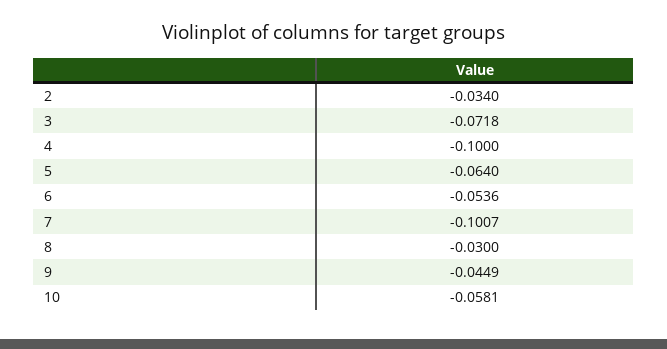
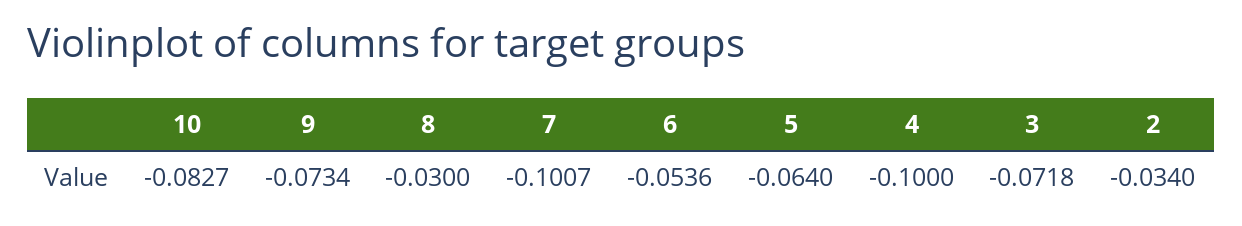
  {
    "2": -0.034,
    "3": -0.0718,
    "4": -0.1,
    "5": -0.064,
    "6": -0.0536,
    "7": -0.1007,
    "8": -0.03,
-   "9": -0.0449,
+   "9": -0.0734,
-   "10": -0.0581
+   "10": -0.0827
  }

